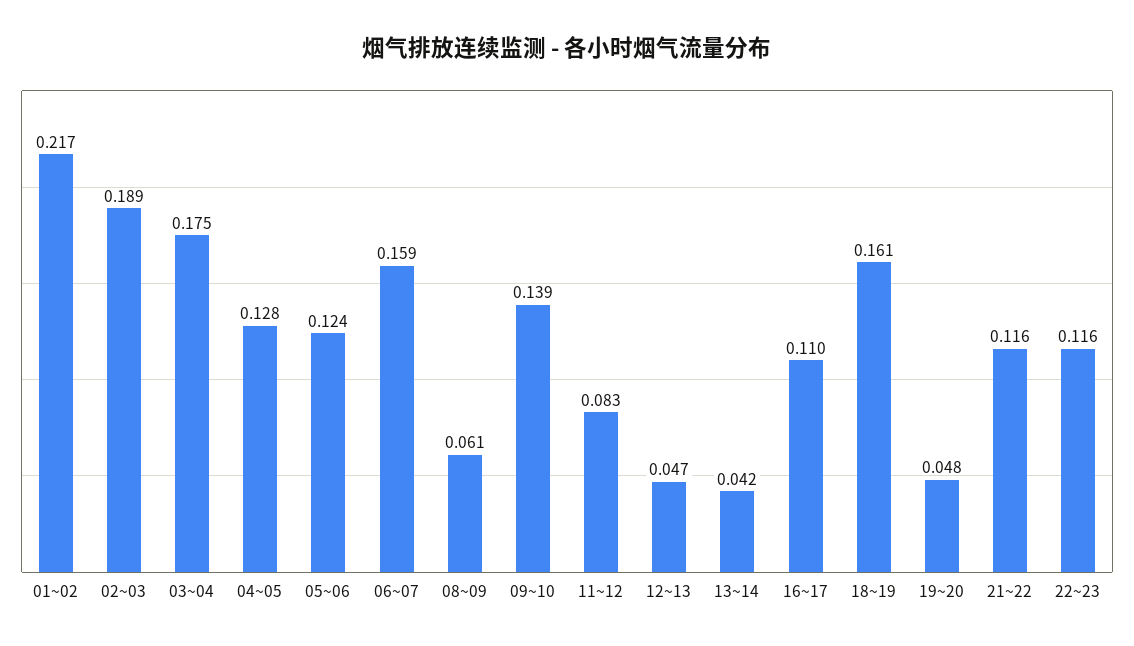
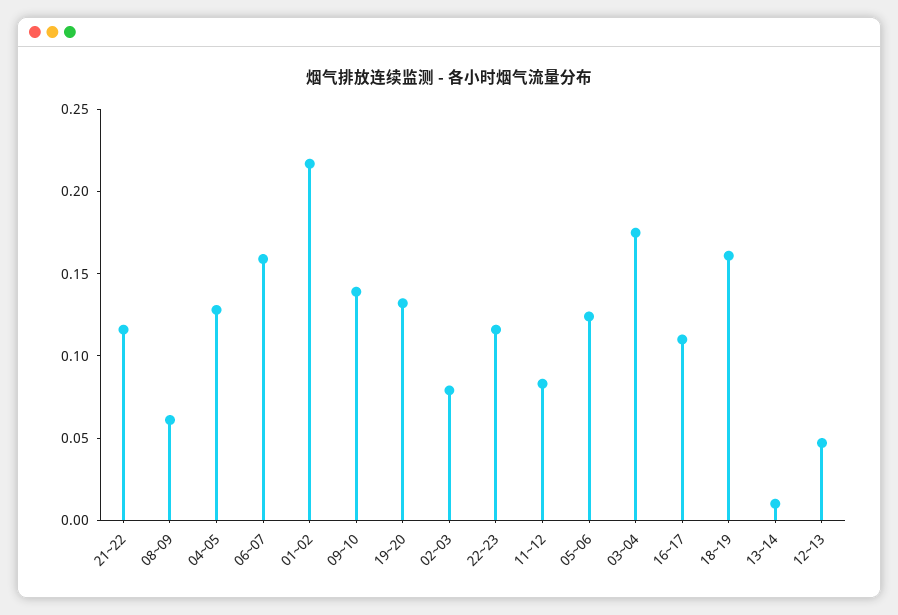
  {
    "01~02": 0.217,
-   "02~03": 0.189,
+   "02~03": 0.08,
    "03~04": 0.175,
    "04~05": 0.128,
    "05~06": 0.124,
    "06~07": 0.159,
    "08~09": 0.061,
    "09~10": 0.139,
    "11~12": 0.083,
    "12~13": 0.047,
-   "13~14": 0.042,
+   "13~14": 0.01,
    "16~17": 0.11,
    "18~19": 0.161,
-   "19~20": 0.048,
+   "19~20": 0.13,
    "21~22": 0.116,
    "22~23": 0.116
  }

